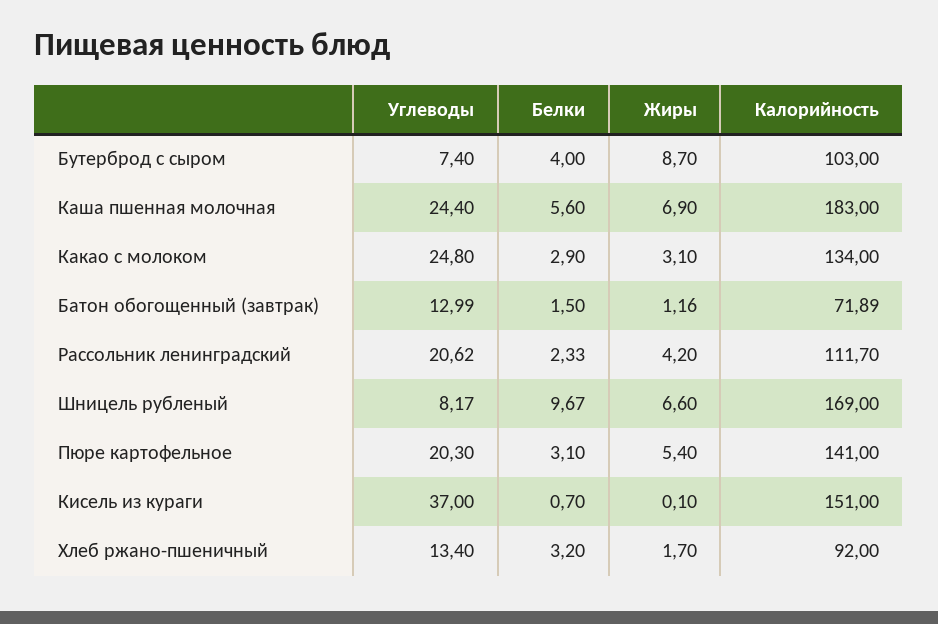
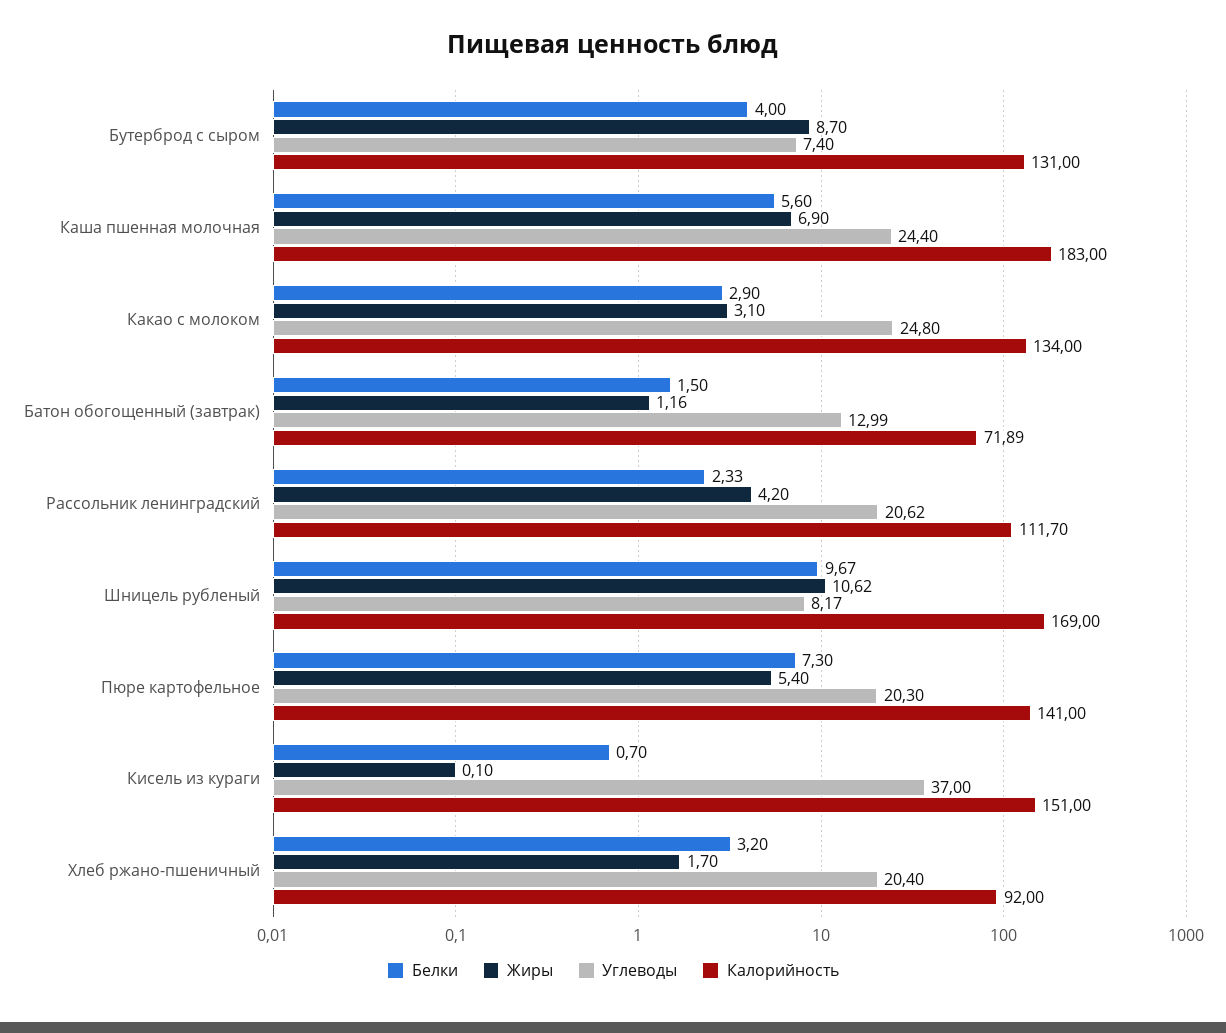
  {
    "Углеводы": {
      "Бутерброд с сыром": 7.4,
      "Каша пшенная молочная": 24.4,
      "Какао с молоком": 24.8,
      "Батон обогощенный (завтрак)": 12.99,
      "Рассольник ленинградский": 20.62,
      "Шницель рубленый": 8.17,
      "Пюре картофельное": 20.3,
      "Кисель из кураги": 37,
-     "Хлеб ржано-пшеничный": 13.4
+     "Хлеб ржано-пшеничный": 20.4
    },
    "Белки": {
      "Бутерброд с сыром": 4,
      "Каша пшенная молочная": 5.6,
      "Какао с молоком": 2.9,
      "Батон обогощенный (завтрак)": 1.5,
      "Рассольник ленинградский": 2.33,
      "Шницель рубленый": 9.67,
-     "Пюре картофельное": 3.1,
+     "Пюре картофельное": 7.3,
      "Кисель из кураги": 0.7,
      "Хлеб ржано-пшеничный": 3.2
    },
    "Жиры": {
      "Бутерброд с сыром": 8.7,
      "Каша пшенная молочная": 6.9,
      "Какао с молоком": 3.1,
      "Батон обогощенный (завтрак)": 1.16,
      "Рассольник ленинградский": 4.2,
-     "Шницель рубленый": 6.6,
+     "Шницель рубленый": 10.62,
      "Пюре картофельное": 5.4,
      "Кисель из кураги": 0.1,
      "Хлеб ржано-пшеничный": 1.7
    },
    "Калорийность": {
-     "Бутерброд с сыром": 103,
+     "Бутерброд с сыром": 131,
      "Каша пшенная молочная": 183,
      "Какао с молоком": 134,
      "Батон обогощенный (завтрак)": 71.89,
      "Рассольник ленинградский": 111.7,
      "Шницель рубленый": 169,
      "Пюре картофельное": 141,
      "Кисель из кураги": 151,
      "Хлеб ржано-пшеничный": 92
    }
  }

